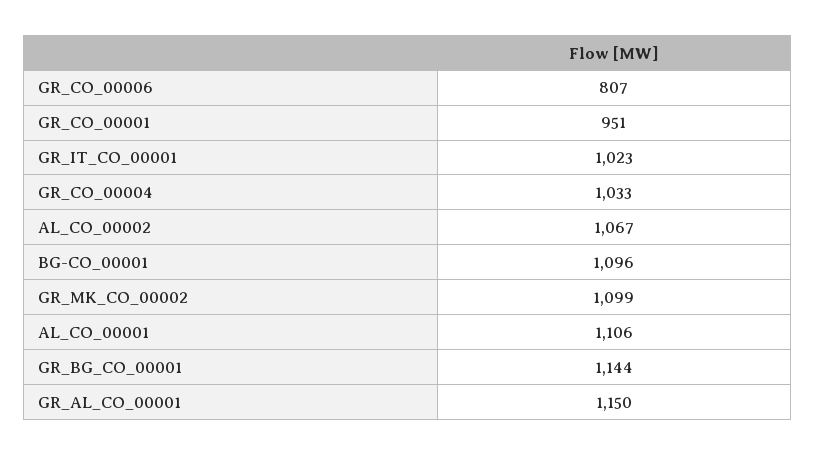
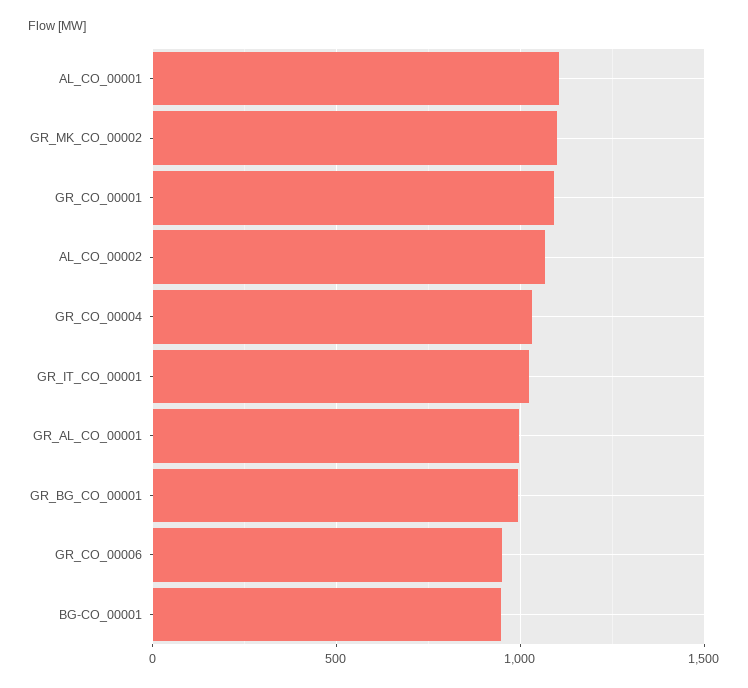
  {
-   "GR_CO_00006": 807,
+   "GR_CO_00006": 950,
-   "GR_CO_00001": 951,
+   "GR_CO_00001": 1100,
    "GR_IT_CO_00001": 1023,
    "GR_CO_00004": 1033,
    "AL_CO_00002": 1067,
-   "BG-CO_00001": 1096,
+   "BG-CO_00001": 950,
    "GR_MK_CO_00002": 1099,
    "AL_CO_00001": 1106,
-   "GR_BG_CO_00001": 1144,
+   "GR_BG_CO_00001": 1000,
-   "GR_AL_CO_00001": 1150
+   "GR_AL_CO_00001": 1000
  }

